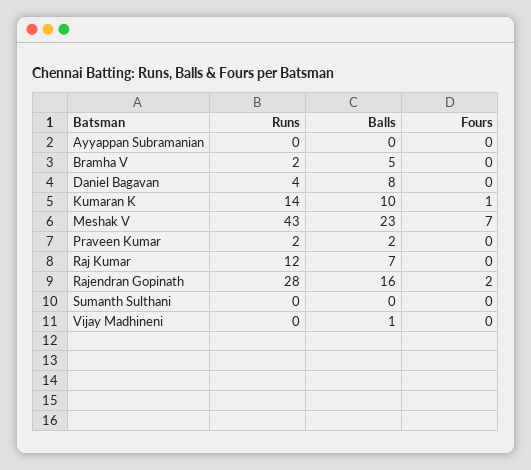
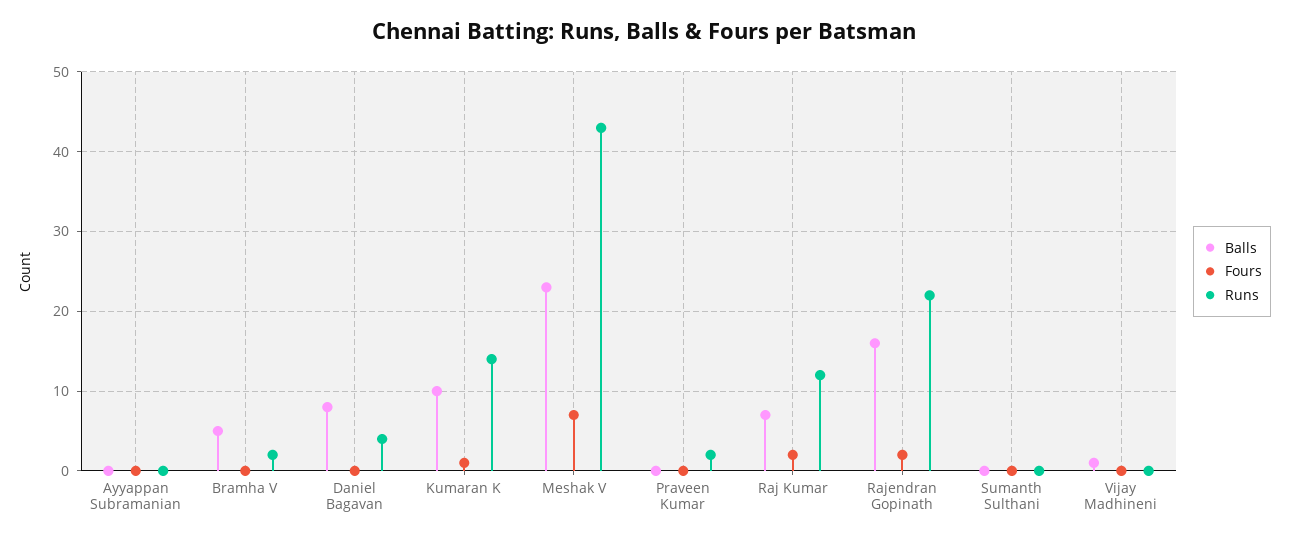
  {
    "Runs": {
      "Ayyappan Subramanian": 0,
      "Bramha V": 2,
      "Daniel Bagavan": 4,
      "Kumaran K": 14,
      "Meshak V": 43,
      "Praveen Kumar": 2,
      "Raj Kumar": 12,
-     "Rajendran Gopinath": 28,
+     "Rajendran Gopinath": 22,
      "Sumanth Sulthani": 0,
      "Vijay Madhineni": 0
    },
    "Balls": {
      "Ayyappan Subramanian": 0,
      "Bramha V": 5,
      "Daniel Bagavan": 8,
      "Kumaran K": 10,
      "Meshak V": 23,
-     "Praveen Kumar": 2,
+     "Praveen Kumar": 0,
      "Raj Kumar": 7,
      "Rajendran Gopinath": 16,
      "Sumanth Sulthani": 0,
      "Vijay Madhineni": 1
    },
    "Fours": {
      "Ayyappan Subramanian": 0,
      "Bramha V": 0,
      "Daniel Bagavan": 0,
      "Kumaran K": 1,
      "Meshak V": 7,
      "Praveen Kumar": 0,
-     "Raj Kumar": 0,
+     "Raj Kumar": 2,
      "Rajendran Gopinath": 2,
      "Sumanth Sulthani": 0,
      "Vijay Madhineni": 0
    }
  }

